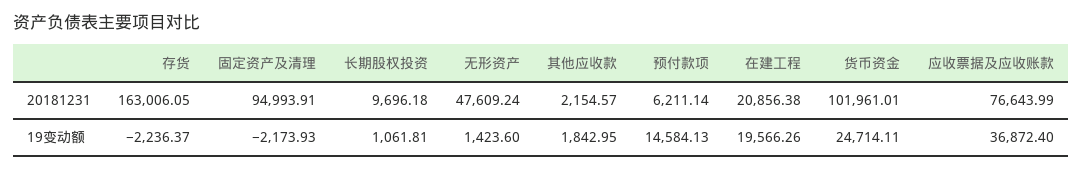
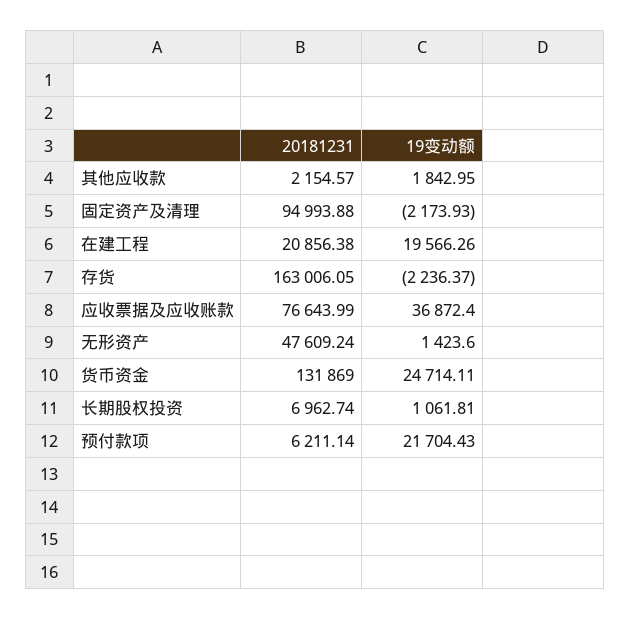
  {
    "存货": {
      "20181231": 163006.05,
      "19变动额": -2236.37
    },
    "固定资产及清理": {
-     "20181231": 94993.91,
+     "20181231": 94993.88,
      "19变动额": -2173.93
    },
    "长期股权投资": {
-     "20181231": 9696.18,
+     "20181231": 6962.74,
      "19变动额": 1061.81
    },
    "无形资产": {
      "20181231": 47609.24,
      "19变动额": 1423.6
    },
    "其他应收款": {
      "20181231": 2154.57,
      "19变动额": 1842.95
    },
    "预付款项": {
      "20181231": 6211.14,
-     "19变动额": 14584.13
+     "19变动额": 21704.43
    },
    "在建工程": {
      "20181231": 20856.38,
      "19变动额": 19566.26
    },
    "货币资金": {
-     "20181231": 101961.01,
+     "20181231": 131869,
      "19变动额": 24714.11
    },
    "应收票据及应收账款": {
      "20181231": 76643.99,
      "19变动额": 36872.4
    }
  }

